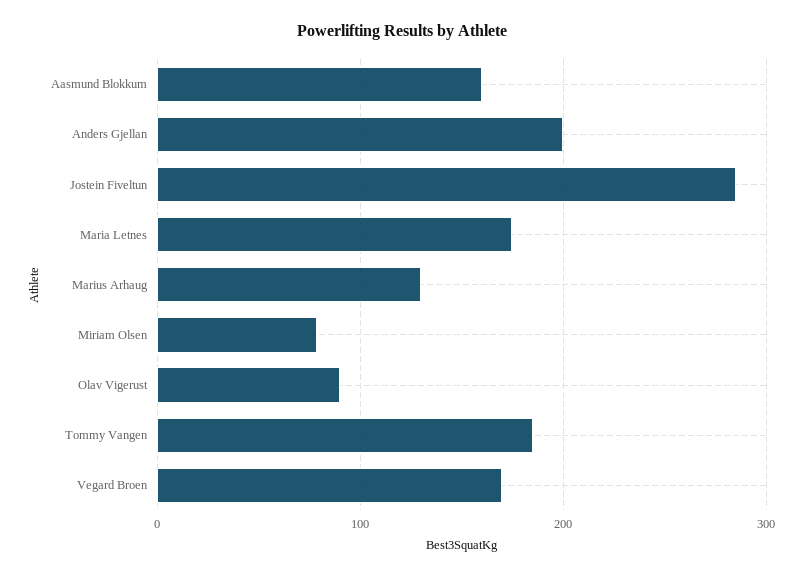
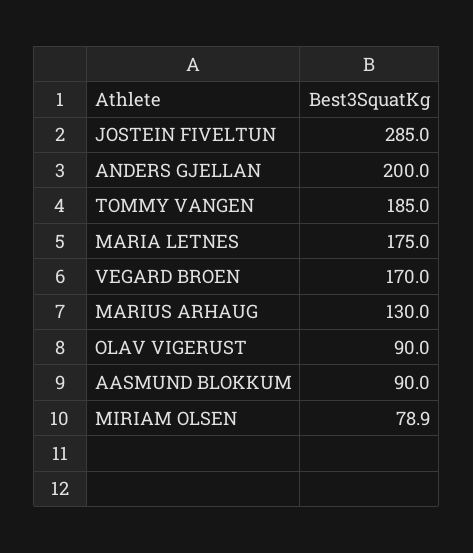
  {
-   "Aasmund Blokkum": 160,
+   "Aasmund Blokkum": 90,
    "Anders Gjellan": 200,
    "Jostein Fiveltun": 285,
    "Maria Letnes": 175,
    "Marius Arhaug": 130,
    "Miriam Olsen": 78.9,
    "Olav Vigerust": 90,
    "Tommy Vangen": 185,
    "Vegard Broen": 170
  }

